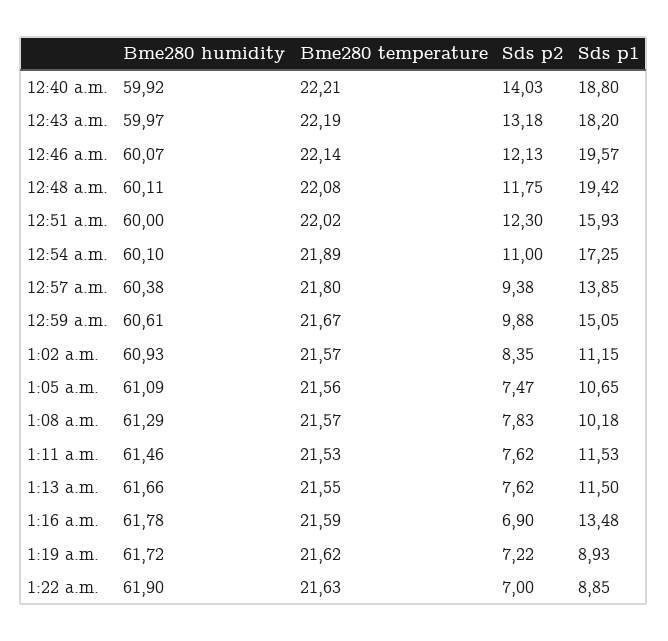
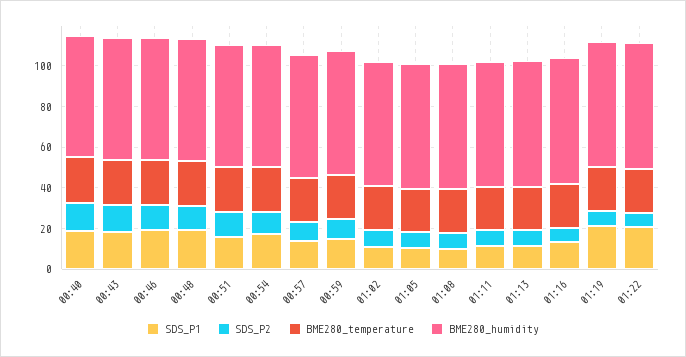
  {
    "Bme280 humidity": {
      "12:40 a.m.": 59.92,
      "12:43 a.m.": 59.97,
      "12:46 a.m.": 60.07,
      "12:48 a.m.": 60.11,
      "12:51 a.m.": 60,
      "12:54 a.m.": 60.1,
      "12:57 a.m.": 60.38,
      "12:59 a.m.": 60.61,
      "1:02 a.m.": 60.93,
      "1:05 a.m.": 61.09,
      "1:08 a.m.": 61.29,
      "1:11 a.m.": 61.46,
      "1:13 a.m.": 61.66,
      "1:16 a.m.": 61.78,
      "1:19 a.m.": 61.72,
      "1:22 a.m.": 61.9
    },
    "Bme280 temperature": {
      "12:40 a.m.": 22.21,
      "12:43 a.m.": 22.19,
      "12:46 a.m.": 22.14,
      "12:48 a.m.": 22.08,
      "12:51 a.m.": 22.02,
      "12:54 a.m.": 21.89,
      "12:57 a.m.": 21.8,
      "12:59 a.m.": 21.67,
      "1:02 a.m.": 21.57,
      "1:05 a.m.": 21.56,
      "1:08 a.m.": 21.57,
      "1:11 a.m.": 21.53,
      "1:13 a.m.": 21.55,
      "1:16 a.m.": 21.59,
      "1:19 a.m.": 21.62,
      "1:22 a.m.": 21.63
    },
    "Sds p2": {
      "12:40 a.m.": 14.03,
      "12:43 a.m.": 13.18,
      "12:46 a.m.": 12.13,
      "12:48 a.m.": 11.75,
      "12:51 a.m.": 12.3,
      "12:54 a.m.": 11,
      "12:57 a.m.": 9.38,
      "12:59 a.m.": 9.88,
      "1:02 a.m.": 8.35,
      "1:05 a.m.": 7.47,
      "1:08 a.m.": 7.83,
      "1:11 a.m.": 7.62,
      "1:13 a.m.": 7.62,
      "1:16 a.m.": 6.9,
      "1:19 a.m.": 7.22,
      "1:22 a.m.": 7
    },
    "Sds p1": {
      "12:40 a.m.": 18.8,
      "12:43 a.m.": 18.2,
      "12:46 a.m.": 19.57,
      "12:48 a.m.": 19.42,
      "12:51 a.m.": 15.93,
      "12:54 a.m.": 17.25,
      "12:57 a.m.": 13.85,
      "12:59 a.m.": 15.05,
      "1:02 a.m.": 11.15,
      "1:05 a.m.": 10.65,
      "1:08 a.m.": 10.18,
      "1:11 a.m.": 11.53,
      "1:13 a.m.": 11.5,
      "1:16 a.m.": 13.48,
-     "1:19 a.m.": 8.93,
+     "1:19 a.m.": 20,
-     "1:22 a.m.": 8.85
+     "1:22 a.m.": 20
    }
  }

